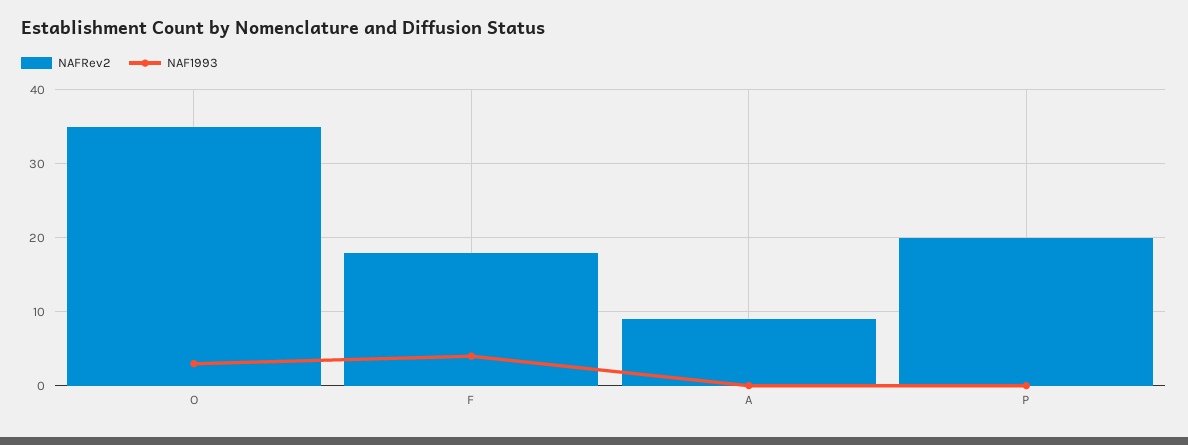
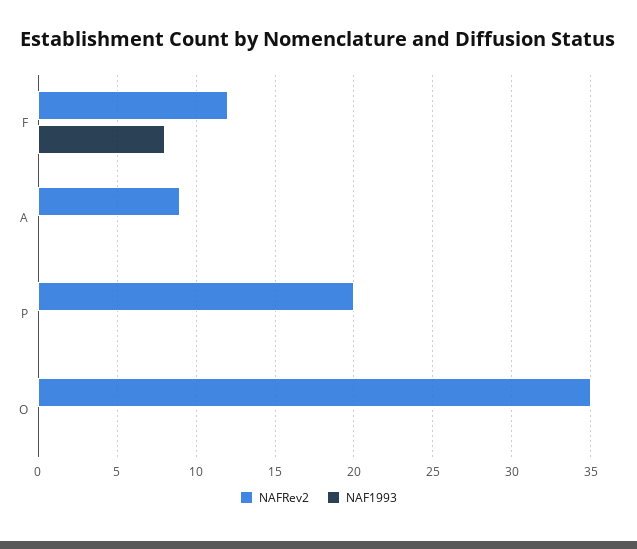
  {
    "NAFRev2": {
      "O": 35,
-     "F": 18,
+     "F": 12,
      "A": 9,
      "P": 20
    },
    "NAF1993": {
-     "O": 3,
+     "O": 0,
-     "F": 4,
+     "F": 8,
      "A": 0,
      "P": 0
    }
  }

